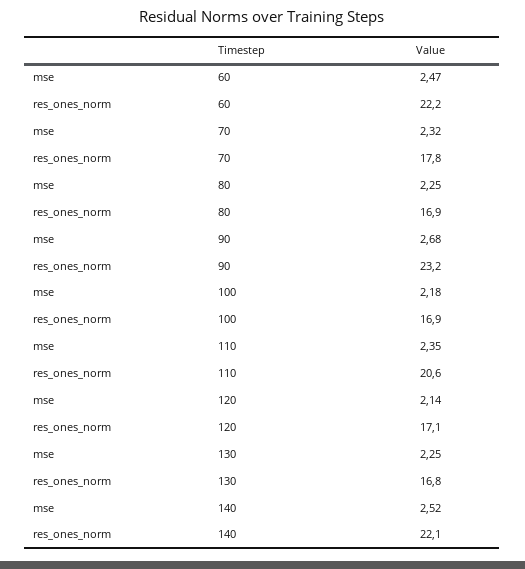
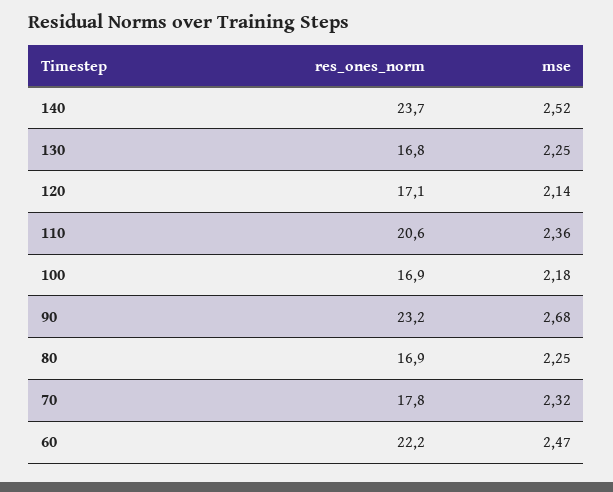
  {
    "mse": {
      "60": 2.47,
      "70": 2.32,
      "80": 2.25,
      "90": 2.68,
      "100": 2.18,
-     "110": 2.35,
+     "110": 2.36,
      "120": 2.14,
      "130": 2.25,
      "140": 2.52
    },
    "res_ones_norm": {
      "60": 22.2,
      "70": 17.8,
      "80": 16.9,
      "90": 23.2,
      "100": 16.9,
      "110": 20.6,
      "120": 17.1,
      "130": 16.8,
-     "140": 22.1
+     "140": 23.7
    }
  }

